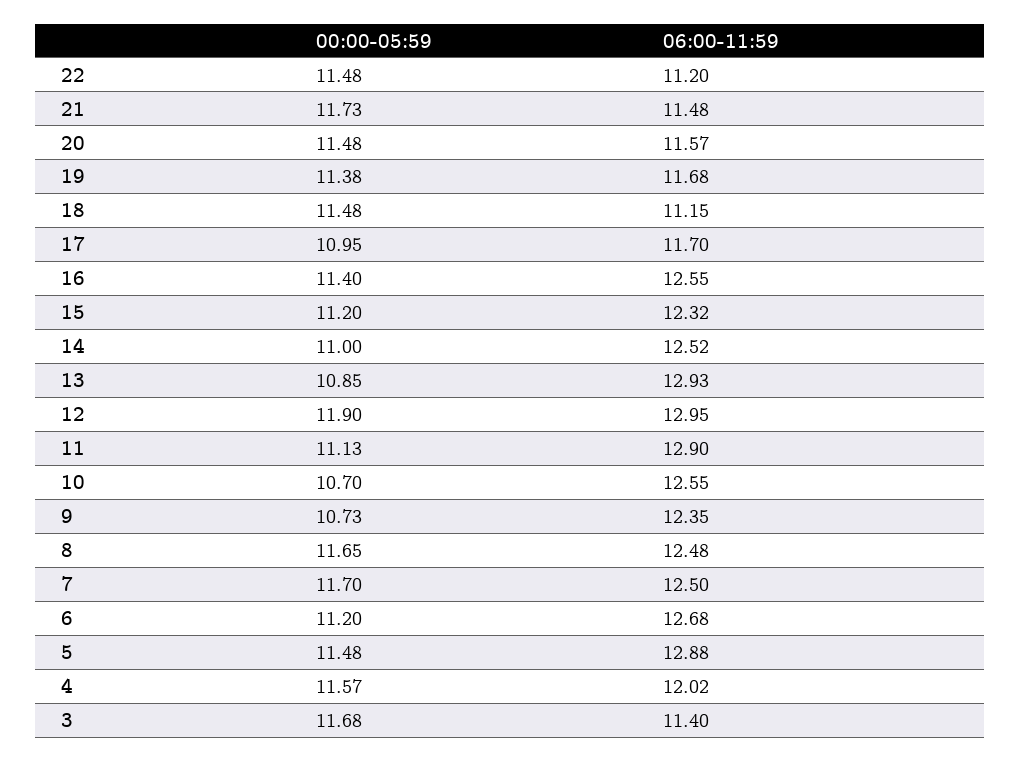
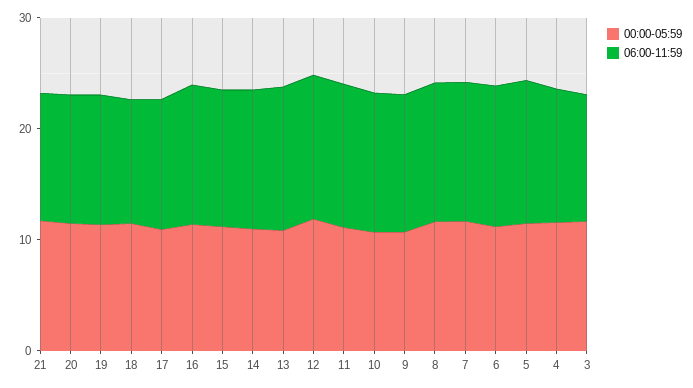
  {
    "00:00-05:59": {
-     "22": 11.48,
      "21": 11.73,
      "20": 11.48,
      "19": 11.38,
      "18": 11.48,
      "17": 10.95,
      "16": 11.4,
      "15": 11.2,
      "14": 11,
      "13": 10.85,
      "12": 11.9,
      "11": 11.13,
      "10": 10.7,
      "9": 10.73,
      "8": 11.65,
      "7": 11.7,
      "6": 11.2,
      "5": 11.48,
      "4": 11.57,
      "3": 11.68
    },
    "06:00-11:59": {
-     "22": 11.2,
      "21": 11.48,
      "20": 11.57,
      "19": 11.68,
      "18": 11.15,
      "17": 11.7,
      "16": 12.55,
      "15": 12.32,
      "14": 12.52,
      "13": 12.93,
      "12": 12.95,
      "11": 12.9,
      "10": 12.55,
      "9": 12.35,
      "8": 12.48,
      "7": 12.5,
      "6": 12.68,
      "5": 12.88,
      "4": 12.02,
      "3": 11.4
    }
  }

